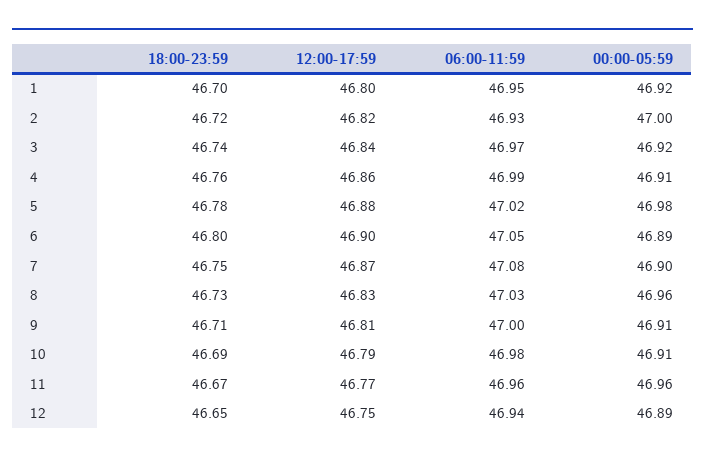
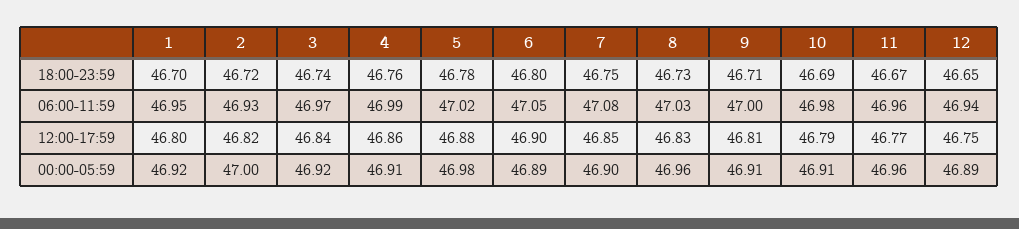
  {
    "18:00-23:59": {
      "1": 46.7,
      "2": 46.72,
      "3": 46.74,
      "4": 46.76,
      "5": 46.78,
      "6": 46.8,
      "7": 46.75,
      "8": 46.73,
      "9": 46.71,
      "10": 46.69,
      "11": 46.67,
      "12": 46.65
    },
    "12:00-17:59": {
      "1": 46.8,
      "2": 46.82,
      "3": 46.84,
      "4": 46.86,
      "5": 46.88,
      "6": 46.9,
-     "7": 46.87,
+     "7": 46.85,
      "8": 46.83,
      "9": 46.81,
      "10": 46.79,
      "11": 46.77,
      "12": 46.75
    },
    "06:00-11:59": {
      "1": 46.95,
      "2": 46.93,
      "3": 46.97,
      "4": 46.99,
      "5": 47.02,
      "6": 47.05,
      "7": 47.08,
      "8": 47.03,
      "9": 47,
      "10": 46.98,
      "11": 46.96,
      "12": 46.94
    },
    "00:00-05:59": {
      "1": 46.92,
      "2": 47,
      "3": 46.92,
      "4": 46.91,
      "5": 46.98,
      "6": 46.89,
      "7": 46.9,
      "8": 46.96,
      "9": 46.91,
      "10": 46.91,
      "11": 46.96,
      "12": 46.89
    }
  }

